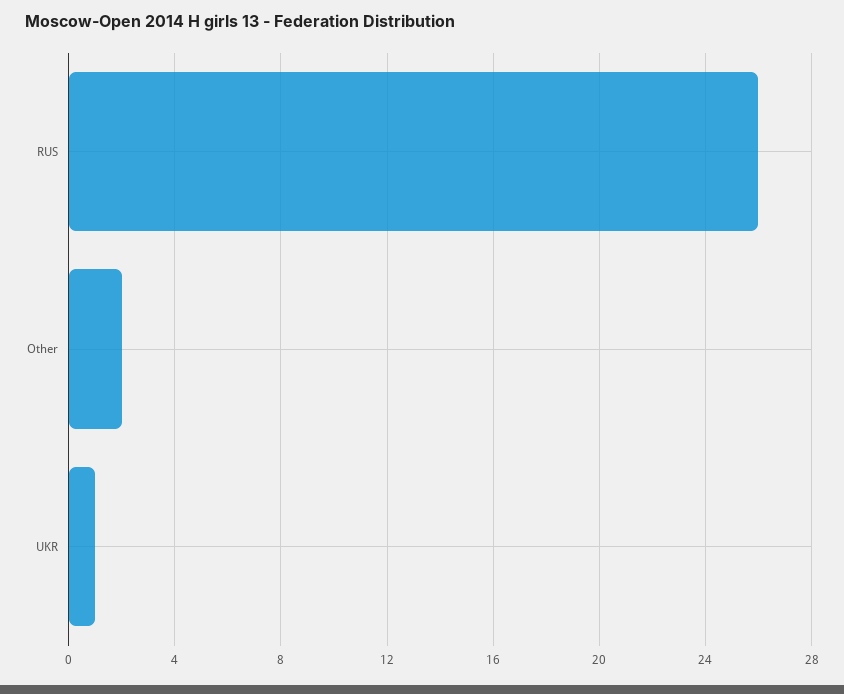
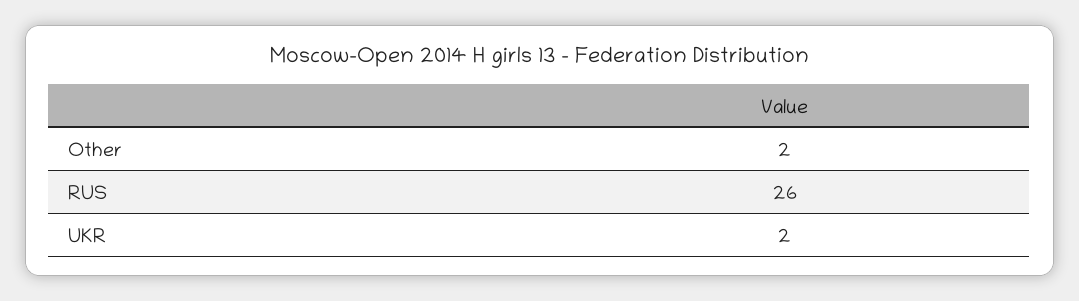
  {
    "RUS": 26,
    "Other": 2,
-   "UKR": 1
+   "UKR": 2
  }

